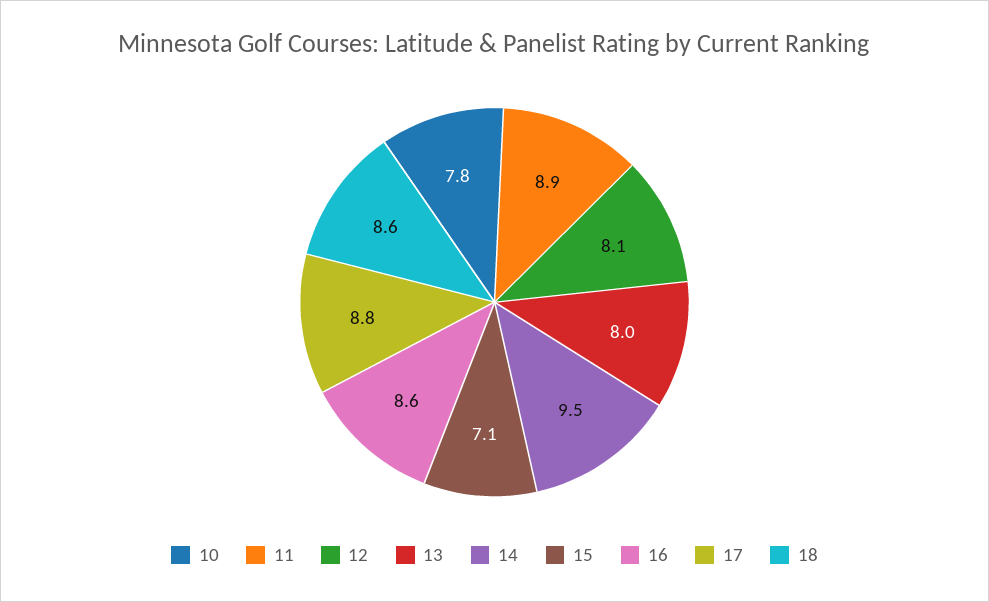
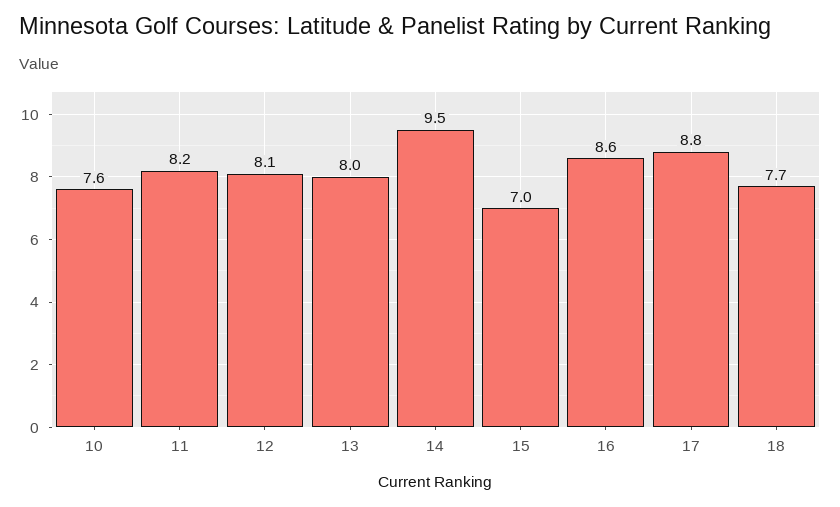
  {
-   "10": 7.8,
+   "10": 7.6,
-   "11": 8.9,
+   "11": 8.2,
    "12": 8.1,
    "13": 8,
    "14": 9.5,
-   "15": 7.1,
+   "15": 7,
    "16": 8.6,
    "17": 8.8,
-   "18": 8.6
+   "18": 7.7
  }

